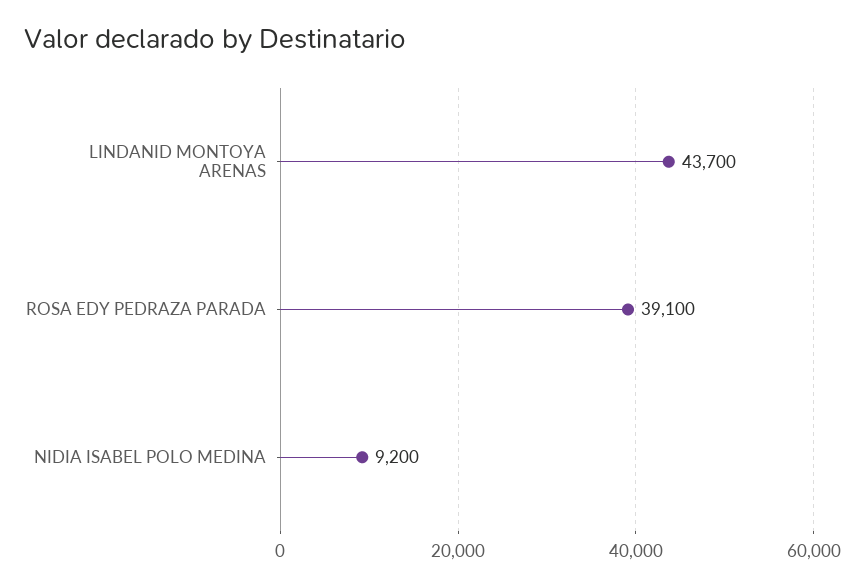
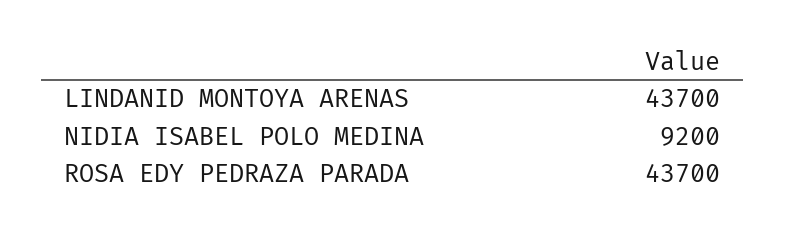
  {
    "LINDANID MONTOYA ARENAS": 43700,
-   "ROSA EDY PEDRAZA PARADA": 39100,
+   "ROSA EDY PEDRAZA PARADA": 43700,
    "NIDIA ISABEL POLO MEDINA": 9200
  }

